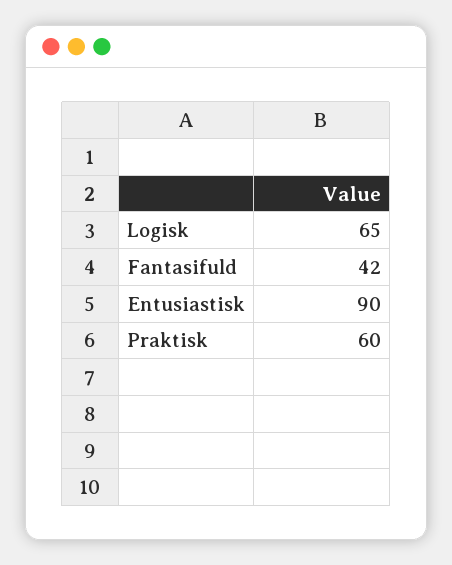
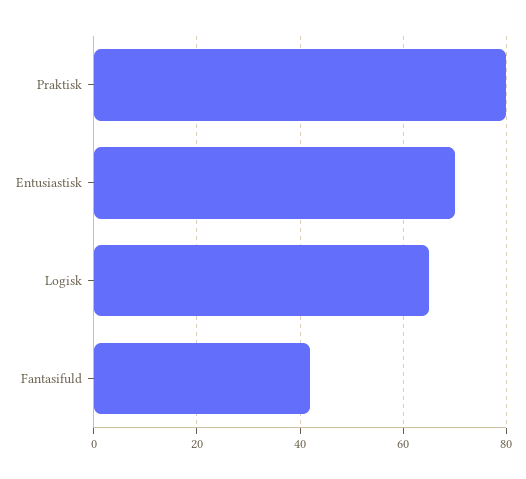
  {
    "Logisk": 65,
    "Fantasifuld": 42,
-   "Entusiastisk": 90,
+   "Entusiastisk": 70,
-   "Praktisk": 60
+   "Praktisk": 80
  }

